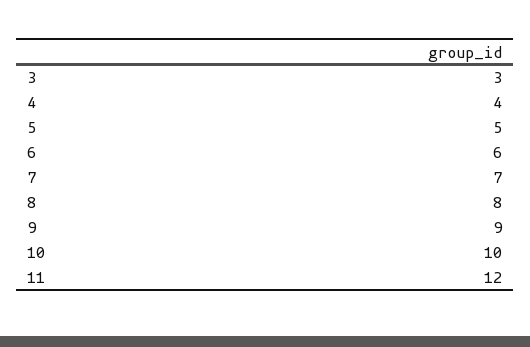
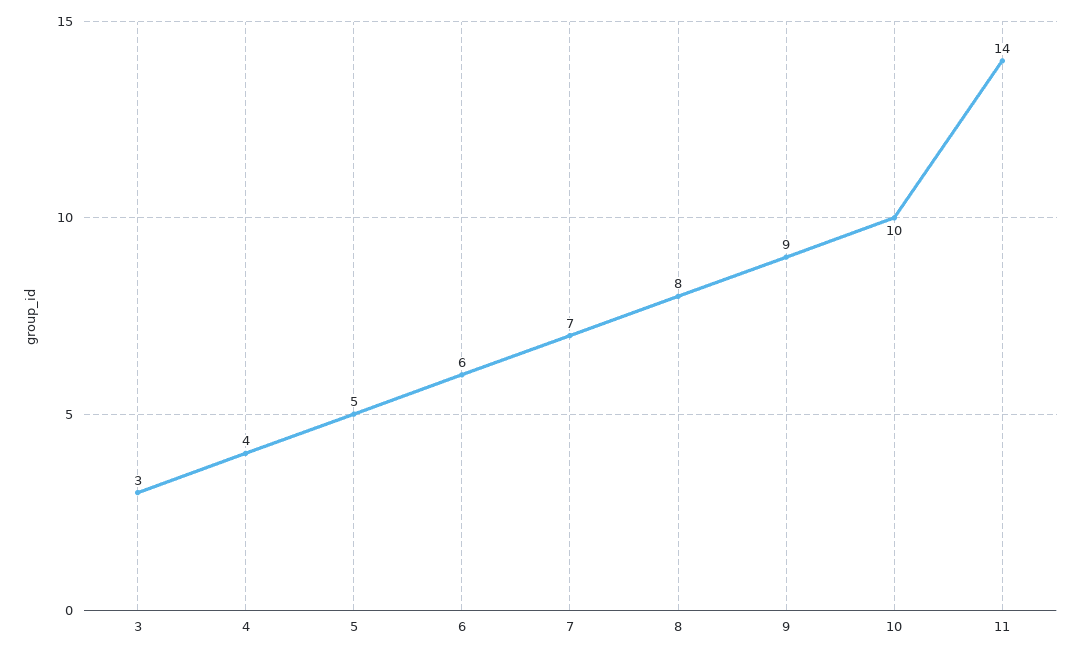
  {
    "3": 3,
    "4": 4,
    "5": 5,
    "6": 6,
    "7": 7,
    "8": 8,
    "9": 9,
    "10": 10,
-   "11": 12
+   "11": 14
  }

